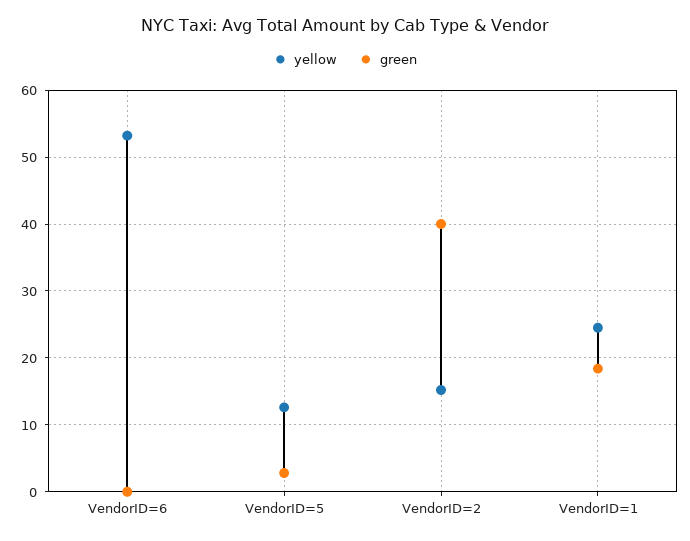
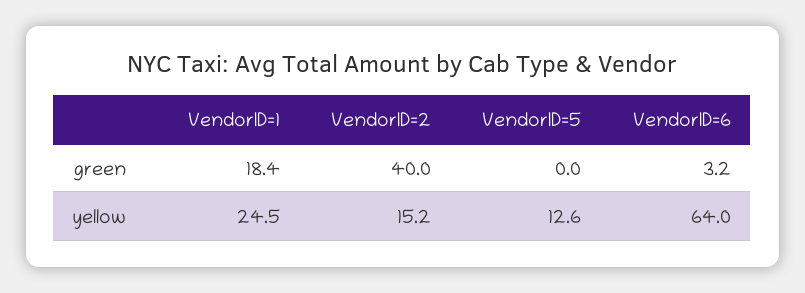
  {
    "yellow": {
-     "VendorID=6": 53,
+     "VendorID=6": 64,
      "VendorID=5": 12.6,
      "VendorID=2": 15.2,
      "VendorID=1": 24.5
    },
    "green": {
-     "VendorID=6": 0,
+     "VendorID=6": 3.2,
-     "VendorID=5": 3,
+     "VendorID=5": 0,
      "VendorID=2": 40,
      "VendorID=1": 18.4
    }
  }

